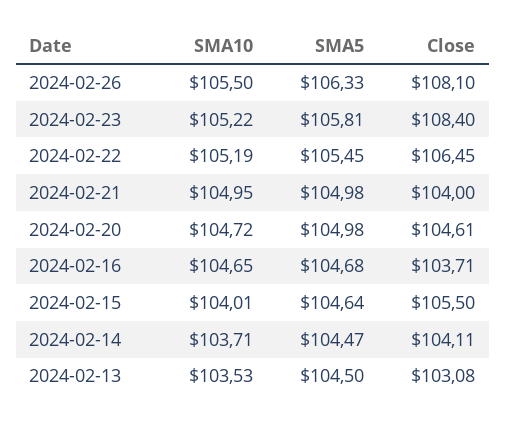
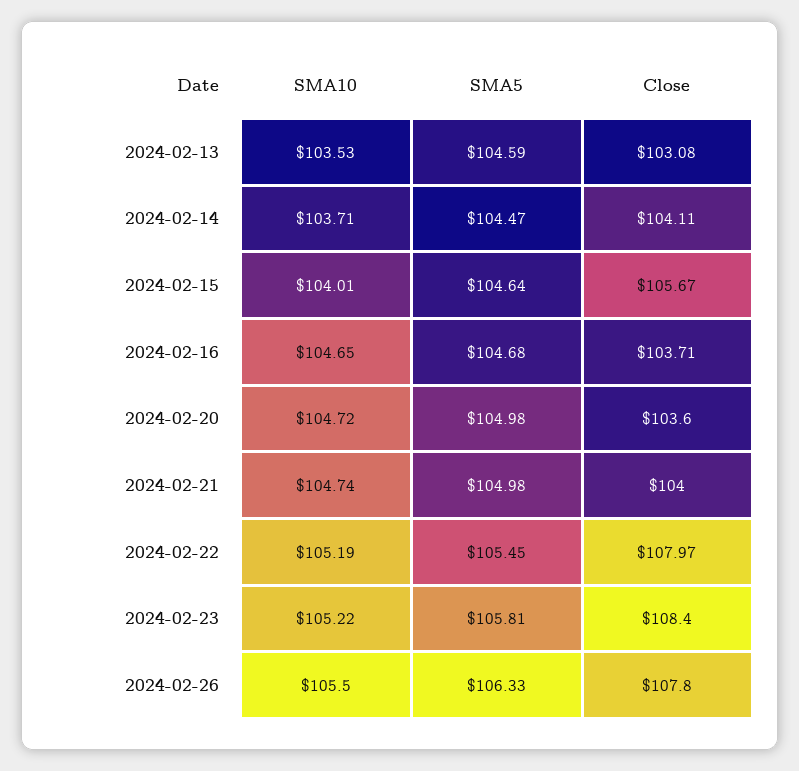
  {
    "SMA10": {
      "2024-02-26": 105.5,
      "2024-02-23": 105.22,
      "2024-02-22": 105.19,
-     "2024-02-21": 104.95,
+     "2024-02-21": 104.74,
      "2024-02-20": 104.72,
      "2024-02-16": 104.65,
      "2024-02-15": 104.01,
      "2024-02-14": 103.71,
      "2024-02-13": 103.53
    },
    "SMA5": {
      "2024-02-26": 106.33,
      "2024-02-23": 105.81,
      "2024-02-22": 105.45,
      "2024-02-21": 104.98,
      "2024-02-20": 104.98,
      "2024-02-16": 104.68,
      "2024-02-15": 104.64,
      "2024-02-14": 104.47,
-     "2024-02-13": 104.5
+     "2024-02-13": 104.59
    },
    "Close": {
-     "2024-02-26": 108.1,
+     "2024-02-26": 107.8,
      "2024-02-23": 108.4,
-     "2024-02-22": 106.45,
+     "2024-02-22": 107.97,
      "2024-02-21": 104,
-     "2024-02-20": 104.61,
+     "2024-02-20": 103.6,
      "2024-02-16": 103.71,
-     "2024-02-15": 105.5,
+     "2024-02-15": 105.67,
      "2024-02-14": 104.11,
      "2024-02-13": 103.08
    }
  }

